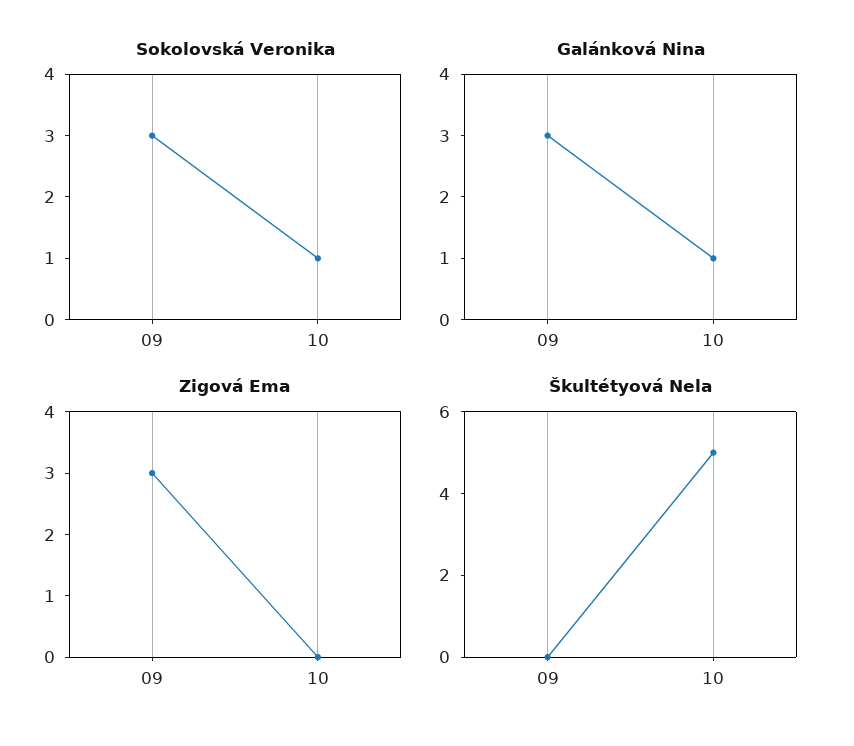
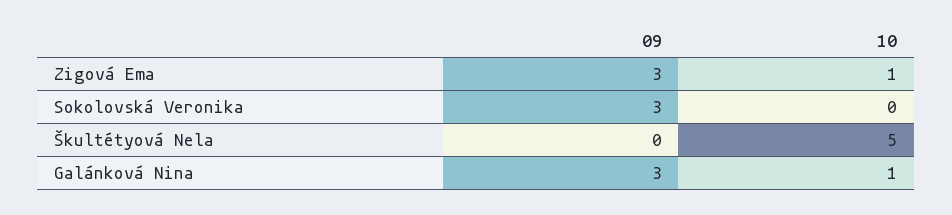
  {
    "Sokolovská Veronika": {
      "09": 3,
-     "10": 1
+     "10": 0
    },
    "Galánková Nina": {
      "09": 3,
      "10": 1
    },
    "Zigová Ema": {
      "09": 3,
-     "10": 0
+     "10": 1
    },
    "Škultétyová Nela": {
      "09": 0,
      "10": 5
    }
  }

